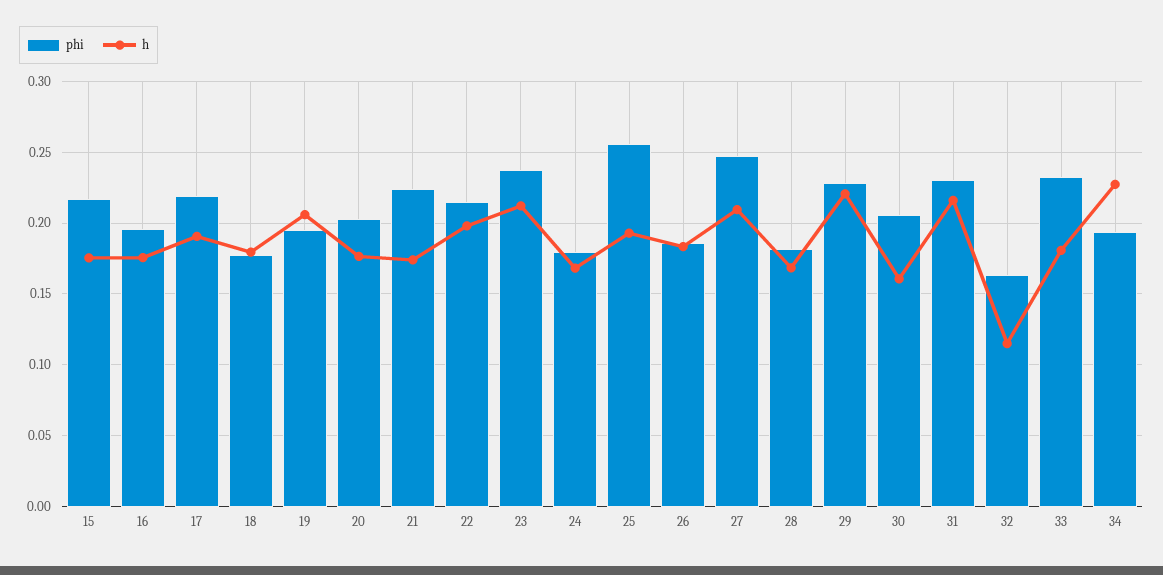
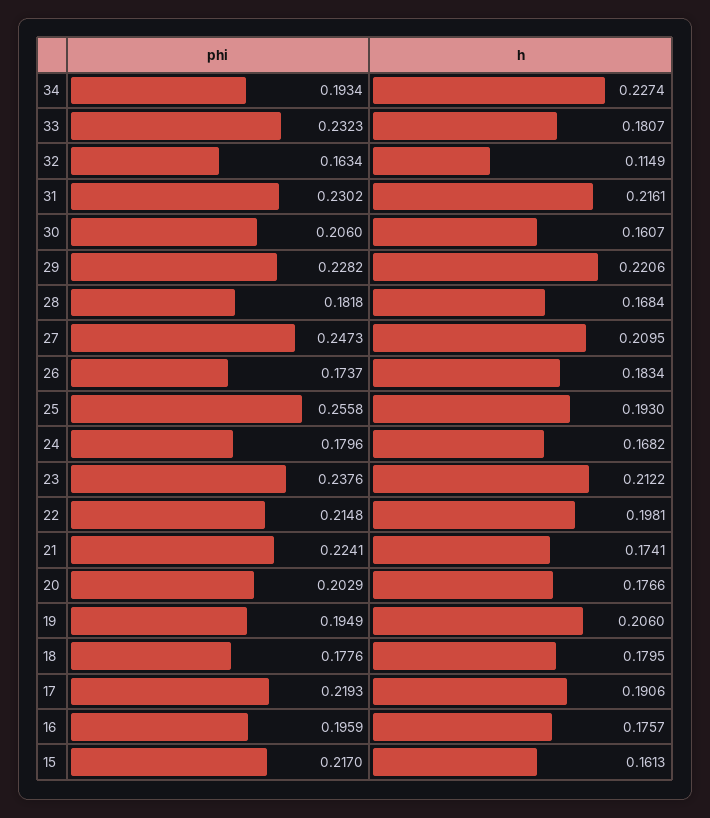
  {
    "phi": {
      "15": 0.217,
      "16": 0.1959,
      "17": 0.2193,
      "18": 0.1776,
      "19": 0.1949,
      "20": 0.2029,
      "21": 0.2241,
      "22": 0.2148,
      "23": 0.2376,
      "24": 0.1796,
      "25": 0.2558,
-     "26": 0.185,
+     "26": 0.1737,
      "27": 0.2473,
      "28": 0.1818,
      "29": 0.2282,
      "30": 0.206,
      "31": 0.2302,
      "32": 0.1634,
      "33": 0.2323,
      "34": 0.1934
    },
    "h": {
-     "15": 0.175,
+     "15": 0.1613,
      "16": 0.1757,
      "17": 0.1906,
      "18": 0.1795,
      "19": 0.206,
      "20": 0.1766,
      "21": 0.1741,
      "22": 0.1981,
      "23": 0.2122,
      "24": 0.1682,
      "25": 0.193,
      "26": 0.1834,
      "27": 0.2095,
      "28": 0.1684,
      "29": 0.2206,
      "30": 0.1607,
      "31": 0.2161,
      "32": 0.1149,
      "33": 0.1807,
      "34": 0.2274
    }
  }

